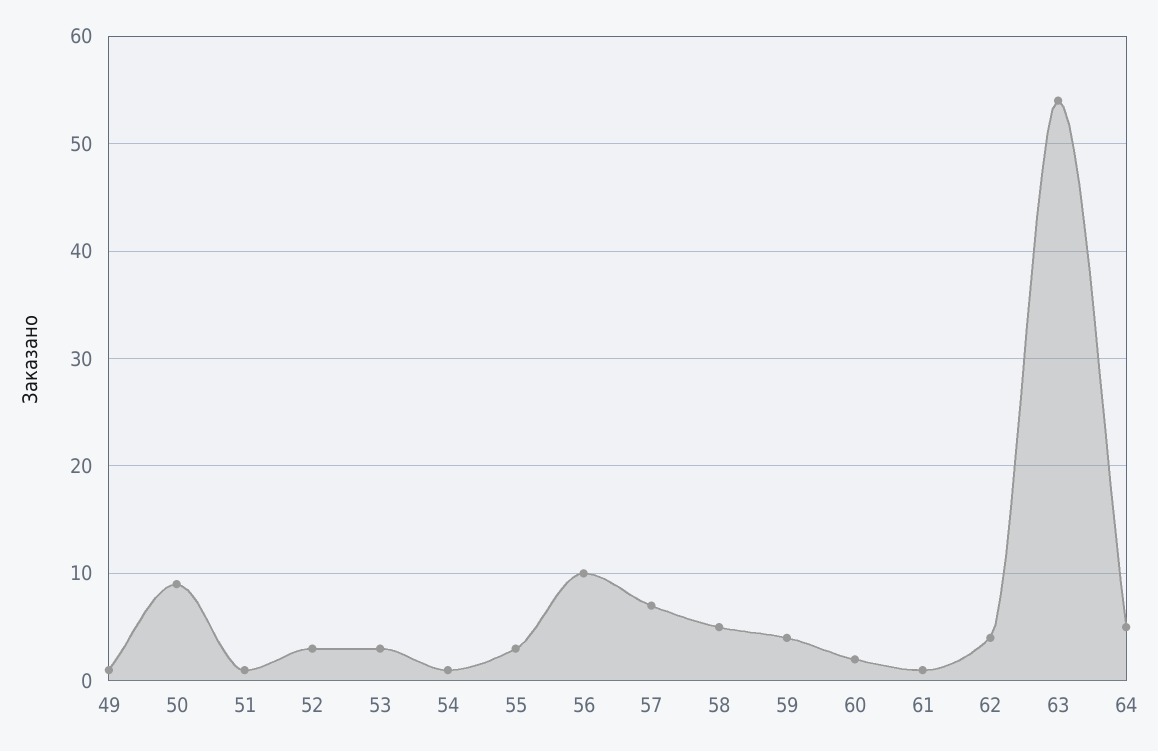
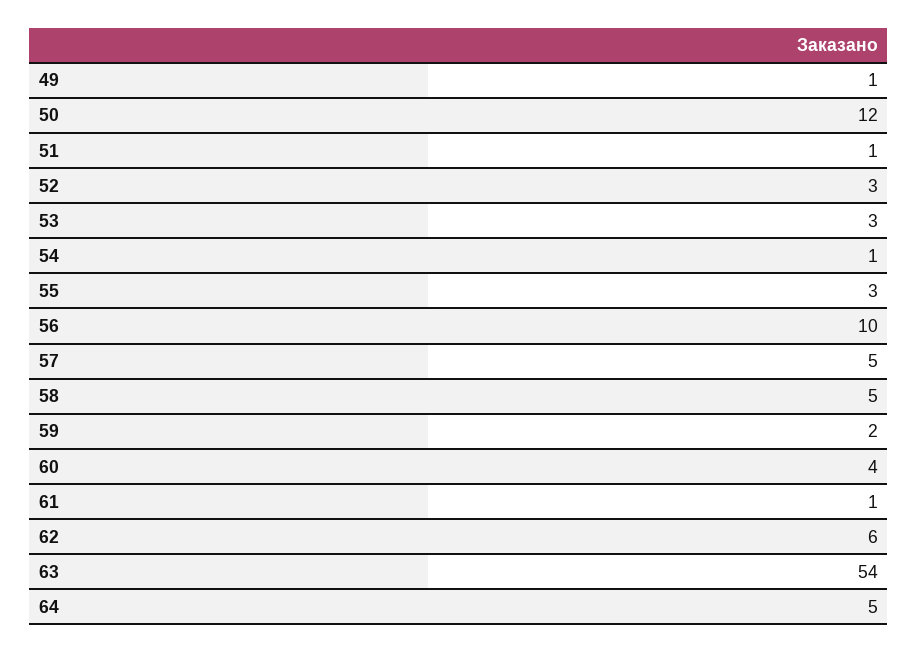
  {
    "49": 1,
-   "50": 9,
+   "50": 12,
    "51": 1,
    "52": 3,
    "53": 3,
    "54": 1,
    "55": 3,
    "56": 10,
-   "57": 7,
+   "57": 5,
    "58": 5,
-   "59": 4,
+   "59": 2,
-   "60": 2,
+   "60": 4,
    "61": 1,
-   "62": 4,
+   "62": 6,
    "63": 54,
    "64": 5
  }

